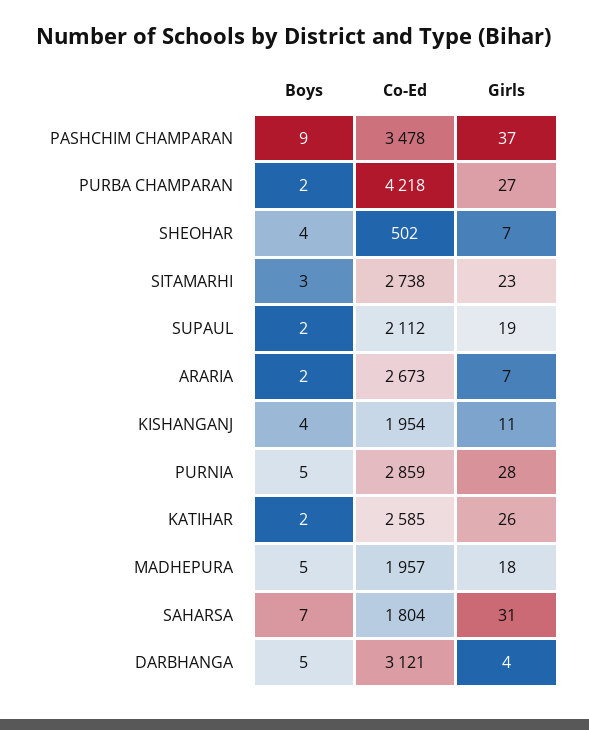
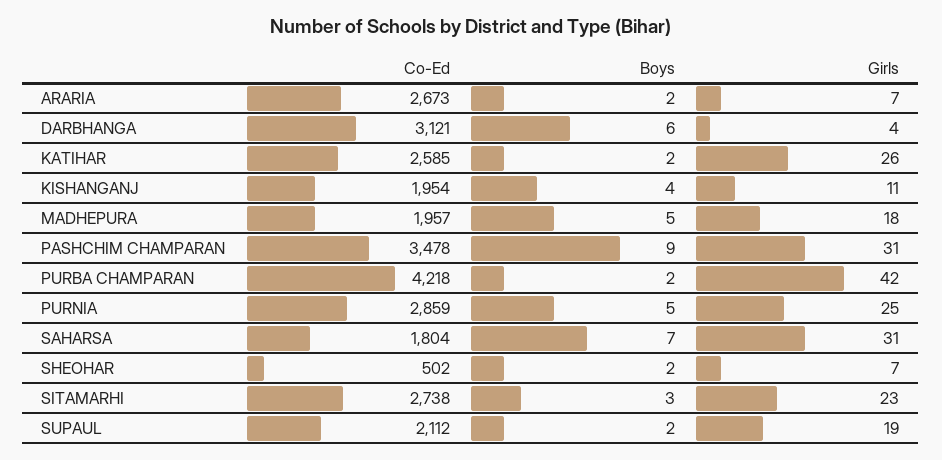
  {
    "Boys": {
      "PASHCHIM CHAMPARAN": 9,
      "PURBA CHAMPARAN": 2,
-     "SHEOHAR": 4,
+     "SHEOHAR": 2,
      "SITAMARHI": 3,
      "SUPAUL": 2,
      "ARARIA": 2,
      "KISHANGANJ": 4,
      "PURNIA": 5,
      "KATIHAR": 2,
      "MADHEPURA": 5,
      "SAHARSA": 7,
-     "DARBHANGA": 5
+     "DARBHANGA": 6
    },
    "Co-Ed": {
      "PASHCHIM CHAMPARAN": 3478,
      "PURBA CHAMPARAN": 4218,
      "SHEOHAR": 502,
      "SITAMARHI": 2738,
      "SUPAUL": 2112,
      "ARARIA": 2673,
      "KISHANGANJ": 1954,
      "PURNIA": 2859,
      "KATIHAR": 2585,
      "MADHEPURA": 1957,
      "SAHARSA": 1804,
      "DARBHANGA": 3121
    },
    "Girls": {
-     "PASHCHIM CHAMPARAN": 37,
+     "PASHCHIM CHAMPARAN": 31,
-     "PURBA CHAMPARAN": 27,
+     "PURBA CHAMPARAN": 42,
      "SHEOHAR": 7,
      "SITAMARHI": 23,
      "SUPAUL": 19,
      "ARARIA": 7,
      "KISHANGANJ": 11,
-     "PURNIA": 28,
+     "PURNIA": 25,
      "KATIHAR": 26,
      "MADHEPURA": 18,
      "SAHARSA": 31,
      "DARBHANGA": 4
    }
  }

